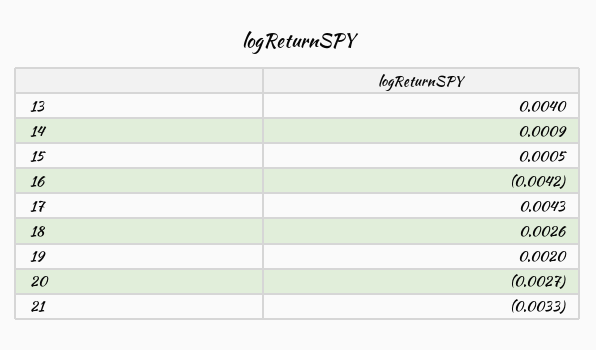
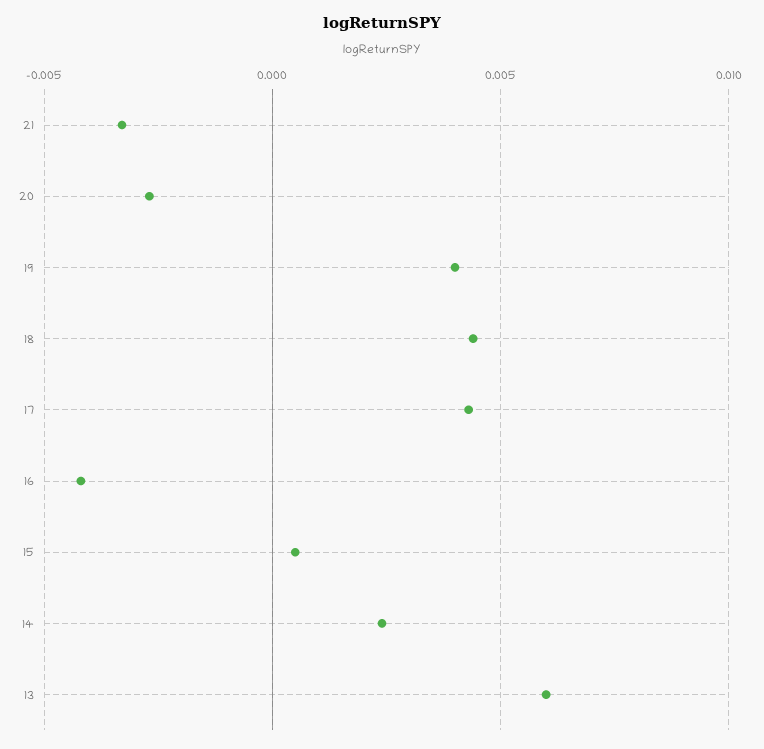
  {
-   "13": 0.004,
+   "13": 0.006,
-   "14": 0.0009,
+   "14": 0.0025,
    "15": 0.0005,
    "16": -0.0042,
    "17": 0.0043,
-   "18": 0.0026,
+   "18": 0.0045,
-   "19": 0.002,
+   "19": 0.004,
    "20": -0.0027,
    "21": -0.0033
  }

